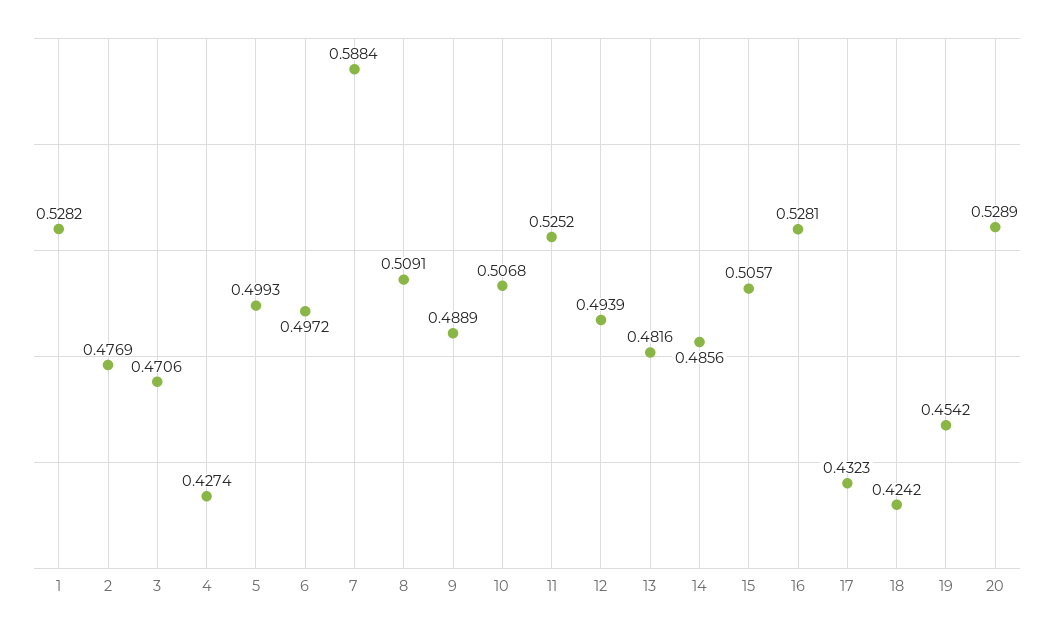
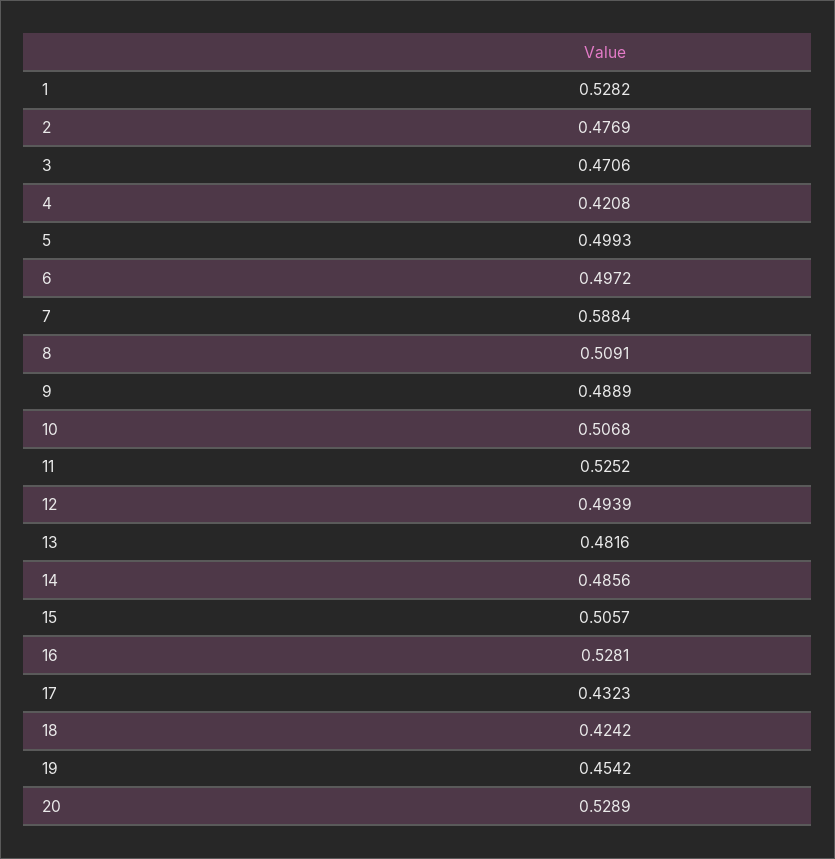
  {
    "1": 0.5282,
    "2": 0.4769,
    "3": 0.4706,
-   "4": 0.4274,
+   "4": 0.4208,
    "5": 0.4993,
    "6": 0.4972,
    "7": 0.5884,
    "8": 0.5091,
    "9": 0.4889,
    "10": 0.5068,
    "11": 0.5252,
    "12": 0.4939,
    "13": 0.4816,
    "14": 0.4856,
    "15": 0.5057,
    "16": 0.5281,
    "17": 0.4323,
    "18": 0.4242,
    "19": 0.4542,
    "20": 0.5289
  }

